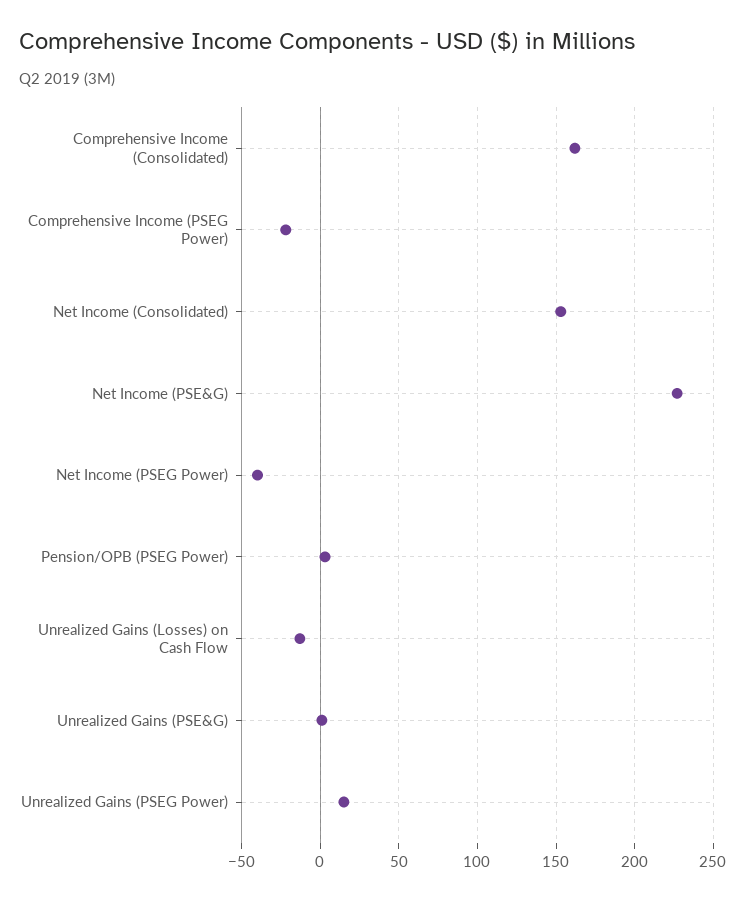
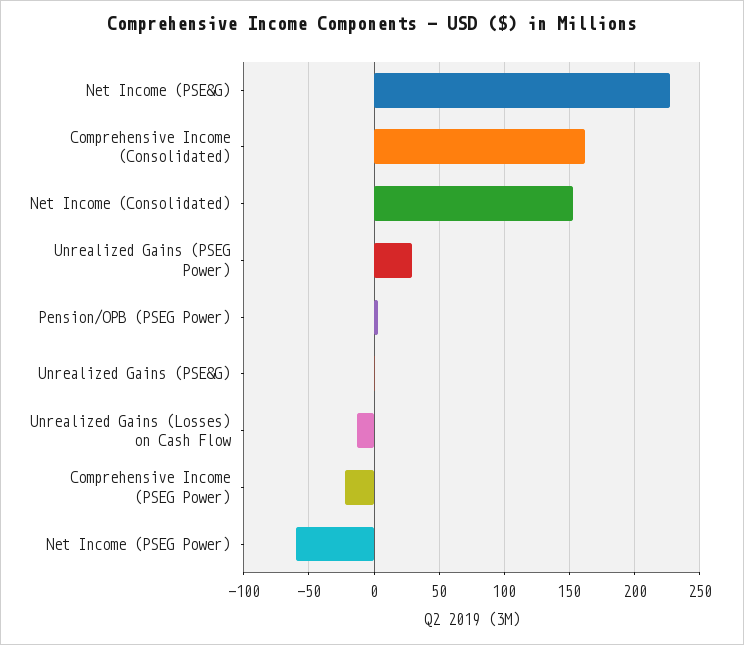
  {
    "Comprehensive Income (Consolidated)": 160,
    "Comprehensive Income (PSEG Power)": -20,
    "Net Income (Consolidated)": 155,
    "Net Income (PSE&G)": 225,
-   "Net Income (PSEG Power)": -40,
+   "Net Income (PSEG Power)": -60,
    "Pension/OPB (PSEG Power)": 5,
    "Unrealized Gains (Losses) on Cash Flow": -15,
    "Unrealized Gains (PSE&G)": 0,
-   "Unrealized Gains (PSEG Power)": 15
+   "Unrealized Gains (PSEG Power)": 30
  }

